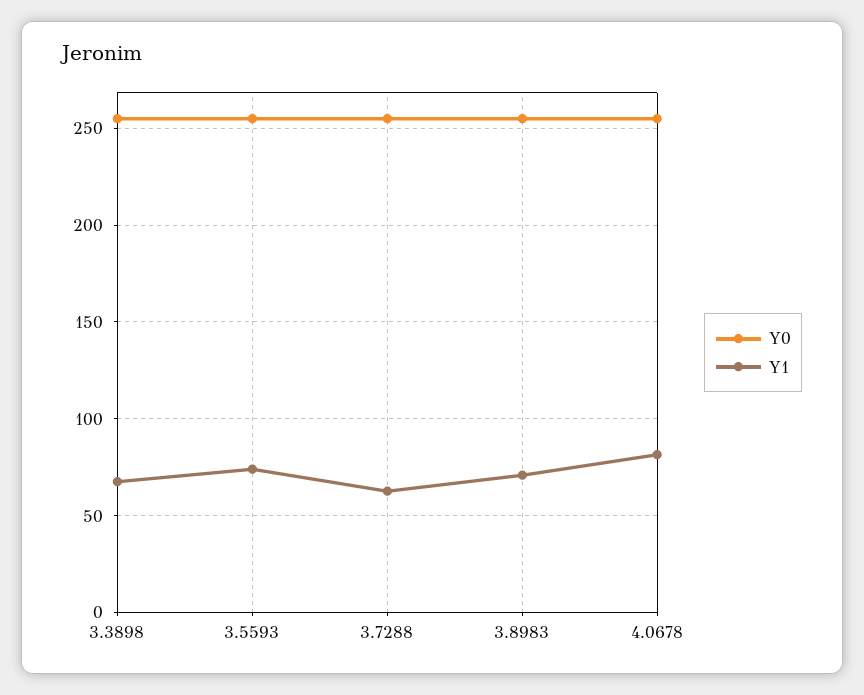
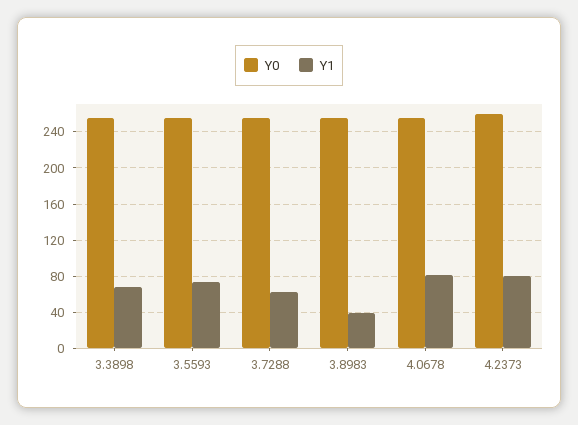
  {
    "Y0": {
      "3.3898": 255,
      "3.5593": 255,
      "3.7288": 255,
      "3.8983": 255,
-     "4.0678": 255
+     "4.0678": 255,
+     "4.2373": 260
    },
    "Y1": {
      "3.3898": 70,
      "3.5593": 75,
      "3.7288": 65,
-     "3.8983": 70,
+     "3.8983": 40,
-     "4.0678": 80
+     "4.0678": 80,
+     "4.2373": 80
    }
  }

